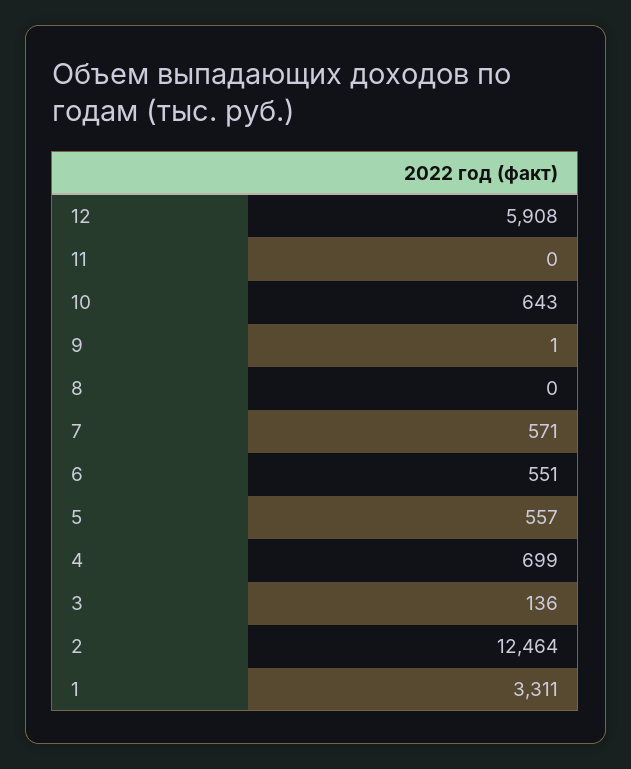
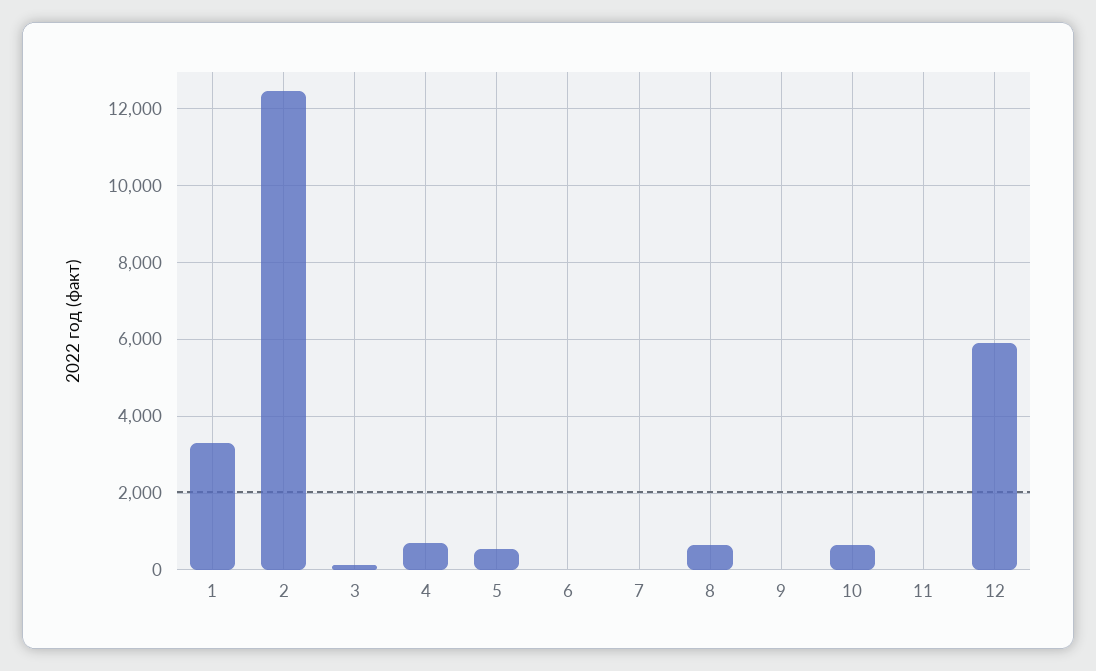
  {
    "12": 5908,
    "11": 0,
    "10": 643,
    "9": 1,
-   "8": 0,
+   "8": 600,
-   "7": 571,
+   "7": 0,
-   "6": 551,
+   "6": 0,
    "5": 557,
    "4": 699,
    "3": 136,
    "2": 12464,
    "1": 3311
  }

